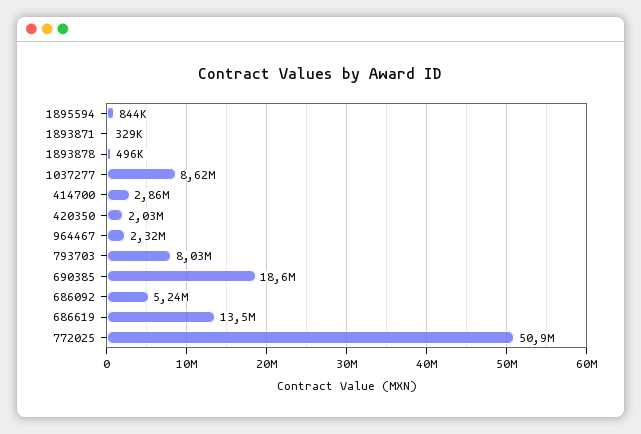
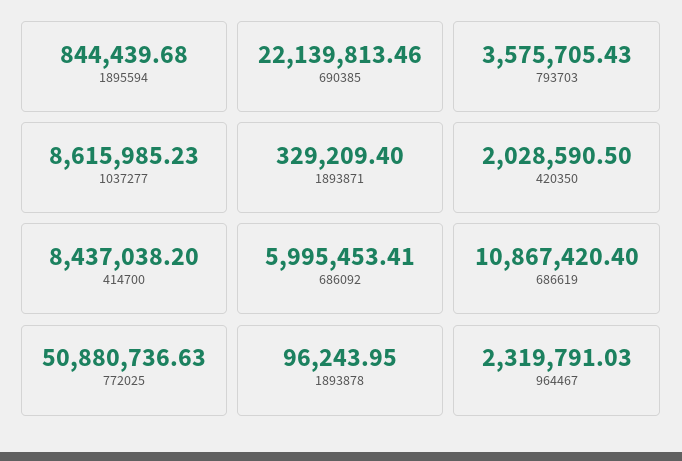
  {
    "1895594": 844439.68,
    "1893871": 329209.4,
-   "1893878": 496000,
+   "1893878": 96243.95,
    "1037277": 8615985.23,
-   "414700": 2860000,
+   "414700": 8437038.2,
    "420350": 2028590.5,
    "964467": 2319791.03,
-   "793703": 8030000,
+   "793703": 3575705.43,
-   "690385": 18600000,
+   "690385": 22139813.46,
-   "686092": 5240000,
+   "686092": 5995453.41,
-   "686619": 13500000,
+   "686619": 10867420.4,
    "772025": 50880736.63
  }

